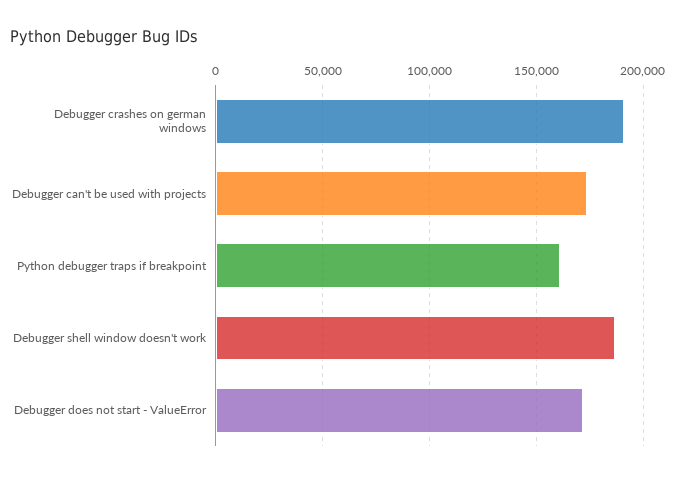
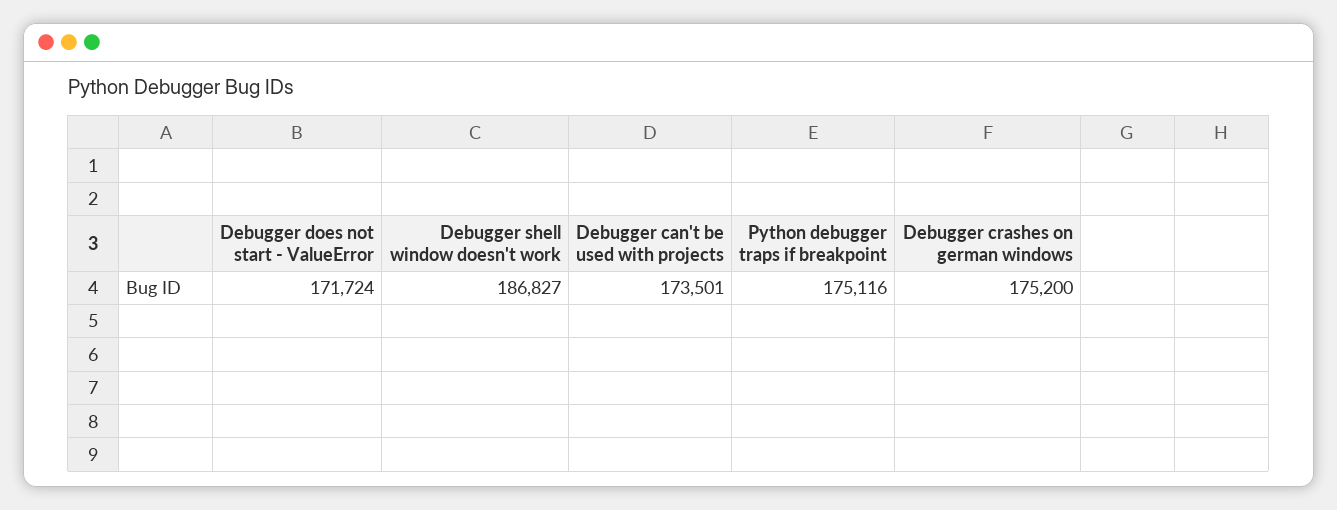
  {
-   "Debugger crashes on german windows": 190000,
+   "Debugger crashes on german windows": 175200,
    "Debugger can't be used with projects": 173501,
-   "Python debugger traps if breakpoint": 160000,
+   "Python debugger traps if breakpoint": 175116,
    "Debugger shell window doesn't work": 186827,
    "Debugger does not start - ValueError": 171724
  }

